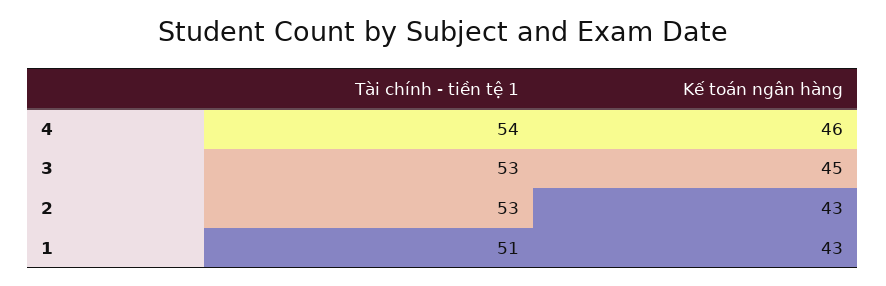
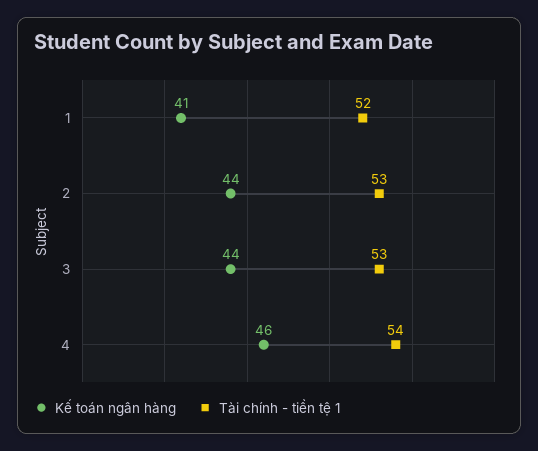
  {
    "Tài chính - tiền tệ 1": {
      "4": 54,
      "3": 53,
      "2": 53,
-     "1": 51
+     "1": 52
    },
    "Kế toán ngân hàng": {
      "4": 46,
-     "3": 45,
+     "3": 44,
-     "2": 43,
+     "2": 44,
-     "1": 43
+     "1": 41
    }
  }

